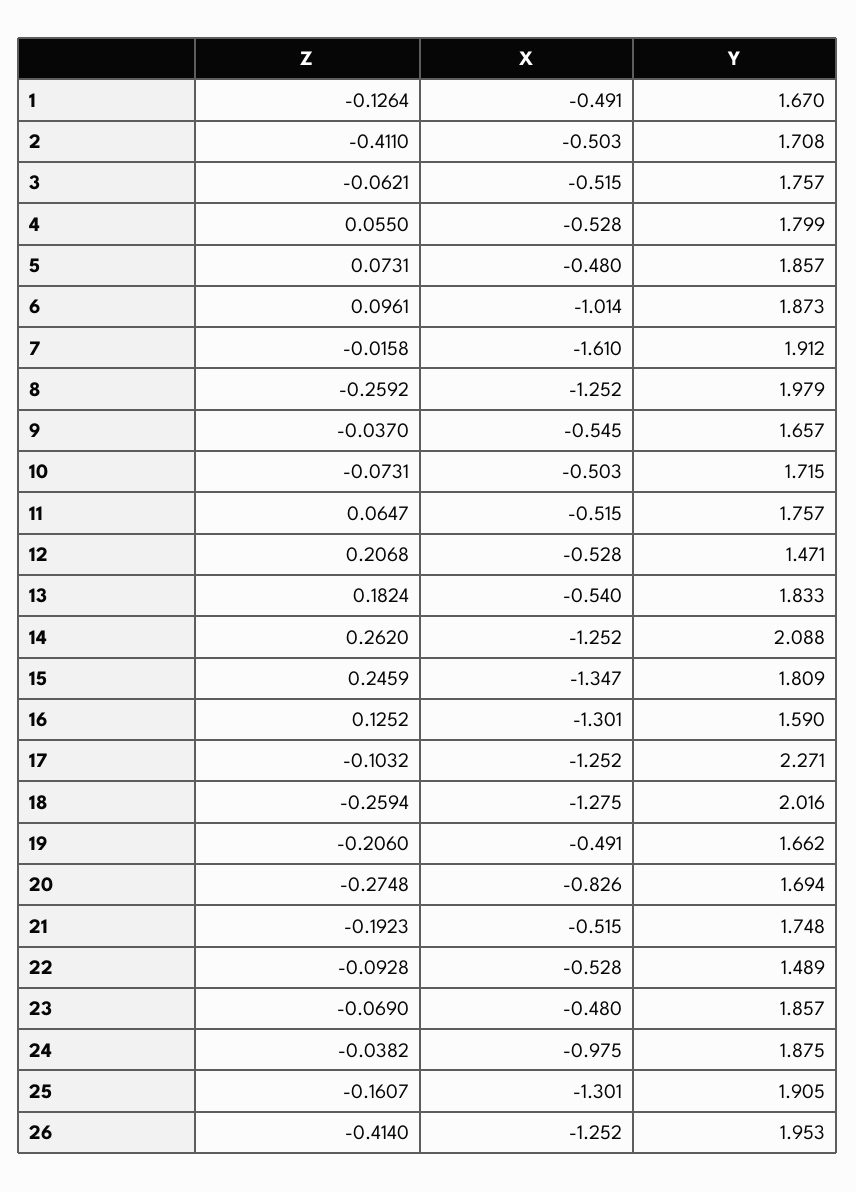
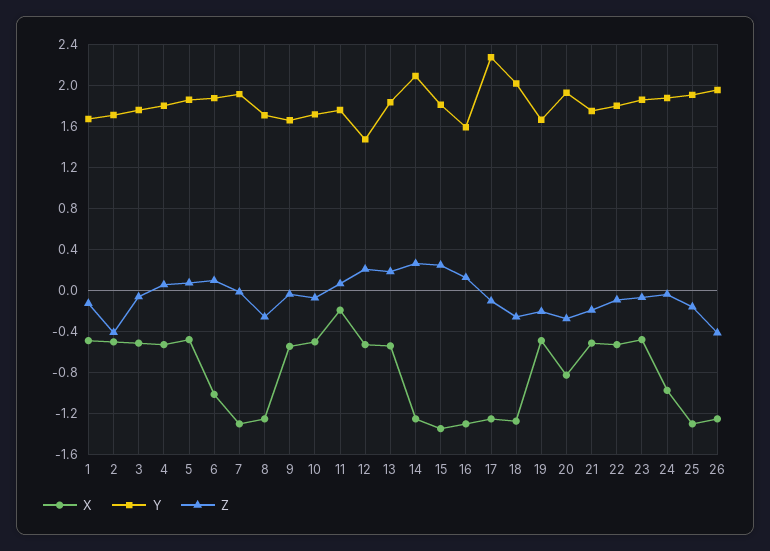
  {
    "Z": {
      "1": -0.1264,
      "2": -0.411,
      "3": -0.0621,
      "4": 0.055,
      "5": 0.0731,
      "6": 0.0961,
      "7": -0.0158,
      "8": -0.2592,
      "9": -0.037,
      "10": -0.0731,
      "11": 0.0647,
      "12": 0.2068,
      "13": 0.1824,
      "14": 0.262,
      "15": 0.2459,
      "16": 0.1252,
      "17": -0.1032,
      "18": -0.2594,
      "19": -0.206,
      "20": -0.2748,
      "21": -0.1923,
      "22": -0.0928,
      "23": -0.069,
      "24": -0.0382,
      "25": -0.1607,
      "26": -0.414
    },
    "X": {
      "1": -0.491,
      "2": -0.503,
      "3": -0.515,
      "4": -0.528,
      "5": -0.48,
      "6": -1.014,
-     "7": -1.61,
+     "7": -1.3,
      "8": -1.252,
      "9": -0.545,
      "10": -0.503,
-     "11": -0.515,
+     "11": -0.2,
      "12": -0.528,
      "13": -0.54,
      "14": -1.252,
      "15": -1.347,
      "16": -1.301,
      "17": -1.252,
      "18": -1.275,
      "19": -0.491,
      "20": -0.826,
      "21": -0.515,
      "22": -0.528,
      "23": -0.48,
      "24": -0.975,
      "25": -1.301,
      "26": -1.252
    },
    "Y": {
      "1": 1.67,
      "2": 1.708,
      "3": 1.757,
      "4": 1.799,
      "5": 1.857,
      "6": 1.873,
      "7": 1.912,
-     "8": 1.979,
+     "8": 1.7,
      "9": 1.657,
      "10": 1.715,
      "11": 1.757,
      "12": 1.471,
      "13": 1.833,
      "14": 2.088,
      "15": 1.809,
      "16": 1.59,
      "17": 2.271,
      "18": 2.016,
      "19": 1.662,
-     "20": 1.694,
+     "20": 1.9,
      "21": 1.748,
-     "22": 1.489,
+     "22": 1.8,
      "23": 1.857,
      "24": 1.875,
      "25": 1.905,
      "26": 1.953
    }
  }

